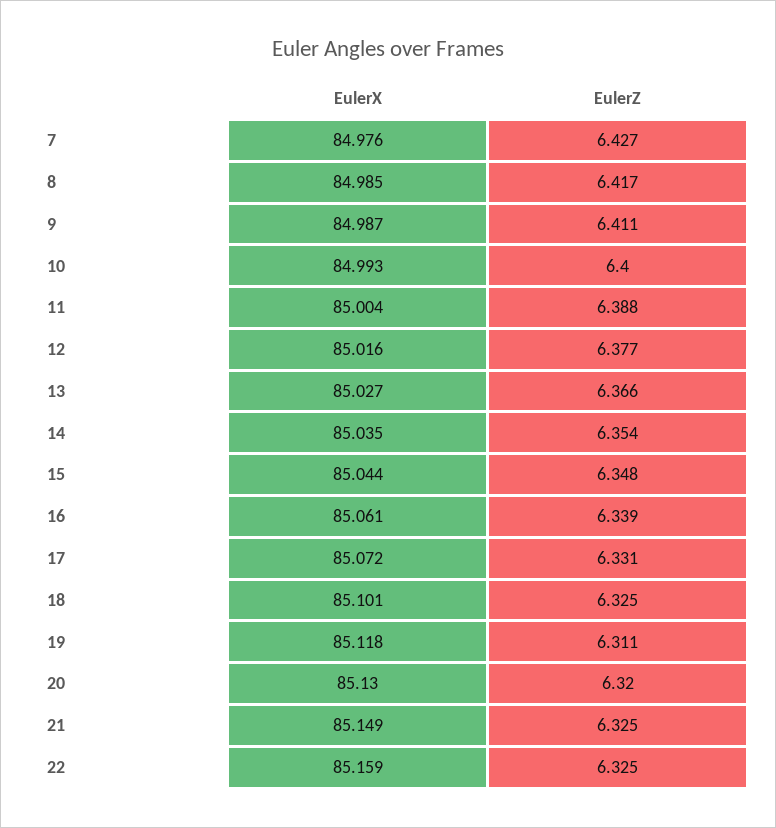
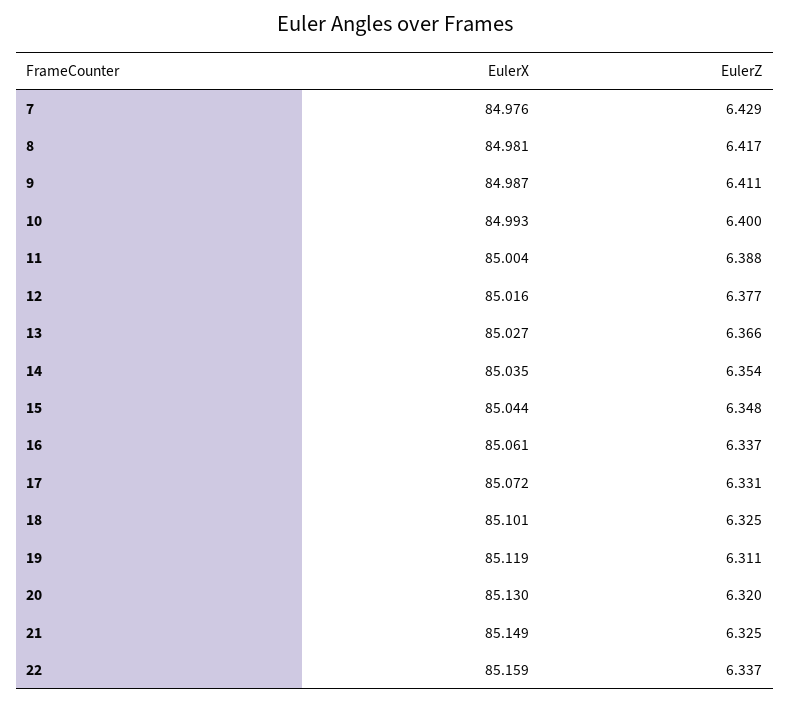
  {
    "EulerX": {
      "7": 84.976,
-     "8": 84.985,
+     "8": 84.981,
      "9": 84.987,
      "10": 84.993,
      "11": 85.004,
      "12": 85.016,
      "13": 85.027,
      "14": 85.035,
      "15": 85.044,
      "16": 85.061,
      "17": 85.072,
      "18": 85.101,
-     "19": 85.118,
+     "19": 85.119,
      "20": 85.13,
      "21": 85.149,
      "22": 85.159
    },
    "EulerZ": {
-     "7": 6.427,
+     "7": 6.429,
      "8": 6.417,
      "9": 6.411,
      "10": 6.4,
      "11": 6.388,
      "12": 6.377,
      "13": 6.366,
      "14": 6.354,
      "15": 6.348,
-     "16": 6.339,
+     "16": 6.337,
      "17": 6.331,
      "18": 6.325,
      "19": 6.311,
      "20": 6.32,
      "21": 6.325,
-     "22": 6.325
+     "22": 6.337
    }
  }

